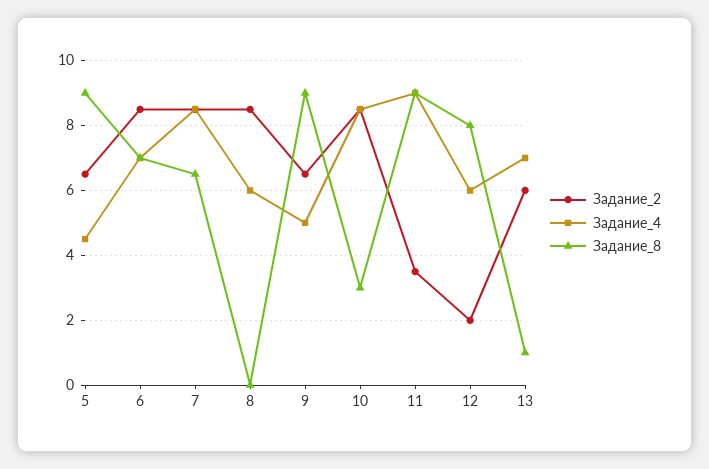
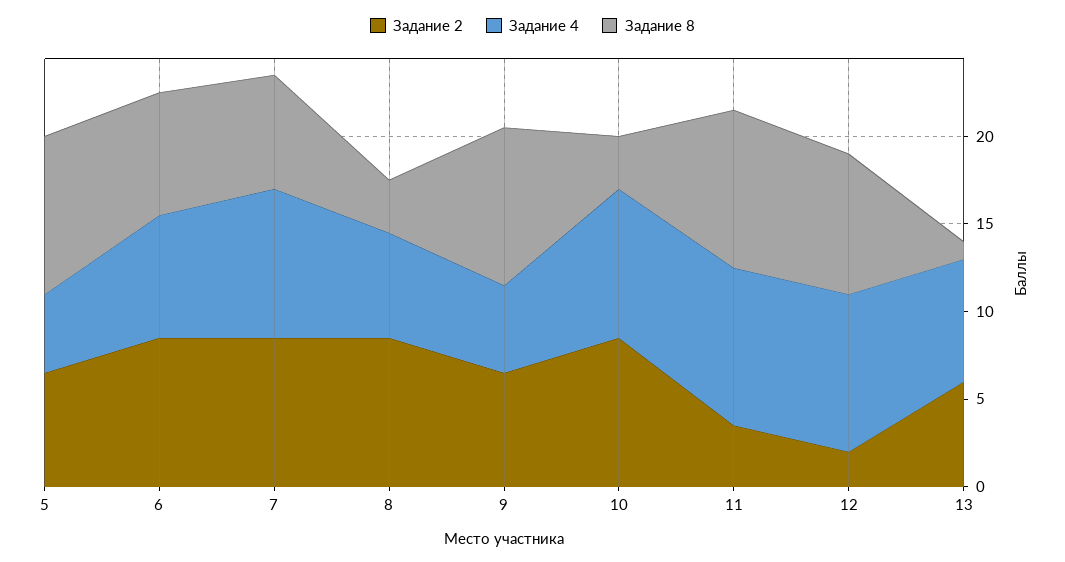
  {
    "Задание_2": {
      "5": 6.5,
      "6": 8.5,
      "7": 8.5,
      "8": 8.5,
      "9": 6.5,
      "10": 8.5,
      "11": 3.5,
      "12": 2,
      "13": 6
    },
    "Задание_4": {
      "5": 4.5,
      "6": 7,
      "7": 8.5,
      "8": 6,
      "9": 5,
      "10": 8.5,
      "11": 9,
-     "12": 6,
+     "12": 9,
      "13": 7
    },
    "Задание_8": {
      "5": 9,
      "6": 7,
      "7": 6.5,
-     "8": 0,
+     "8": 3,
      "9": 9,
      "10": 3,
      "11": 9,
      "12": 8,
      "13": 1
    }
  }

